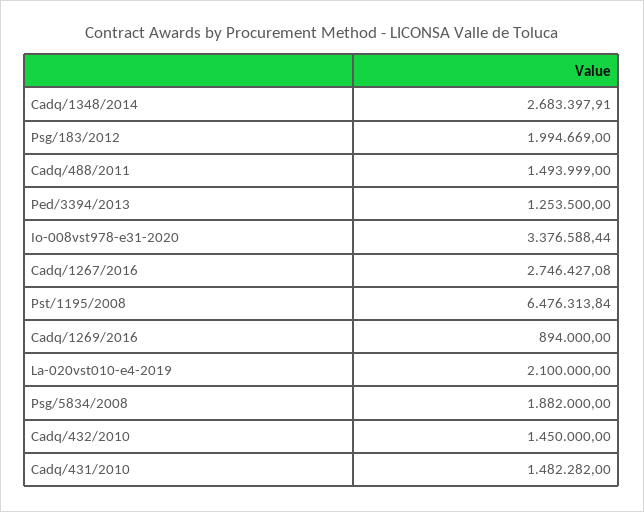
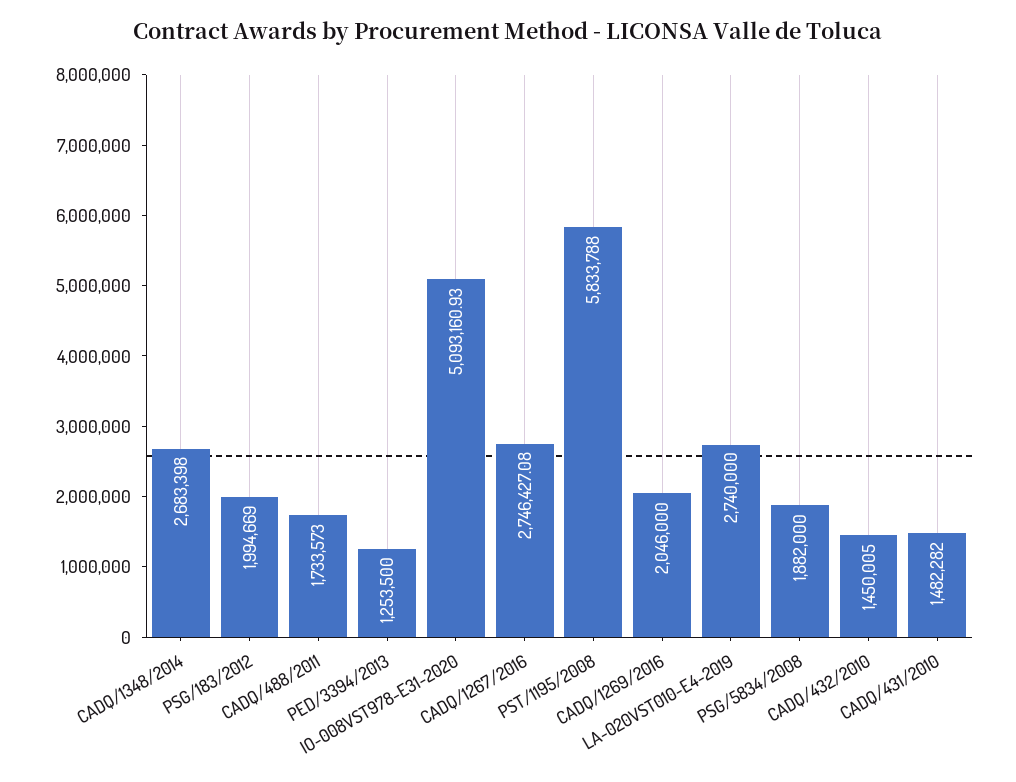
  {
-   "Cadq/1348/2014": 2683397.91,
+   "Cadq/1348/2014": 2683398,
    "Psg/183/2012": 1994669,
-   "Cadq/488/2011": 1493999,
+   "Cadq/488/2011": 1733573,
    "Ped/3394/2013": 1253500,
-   "Io-008vst978-e31-2020": 3376588.44,
+   "Io-008vst978-e31-2020": 5093160.93,
    "Cadq/1267/2016": 2746427.08,
-   "Pst/1195/2008": 6476313.84,
+   "Pst/1195/2008": 5833788,
-   "Cadq/1269/2016": 894000,
+   "Cadq/1269/2016": 2046000,
-   "La-020vst010-e4-2019": 2100000,
+   "La-020vst010-e4-2019": 2740000,
    "Psg/5834/2008": 1882000,
-   "Cadq/432/2010": 1450000,
+   "Cadq/432/2010": 1450005,
    "Cadq/431/2010": 1482282
  }

